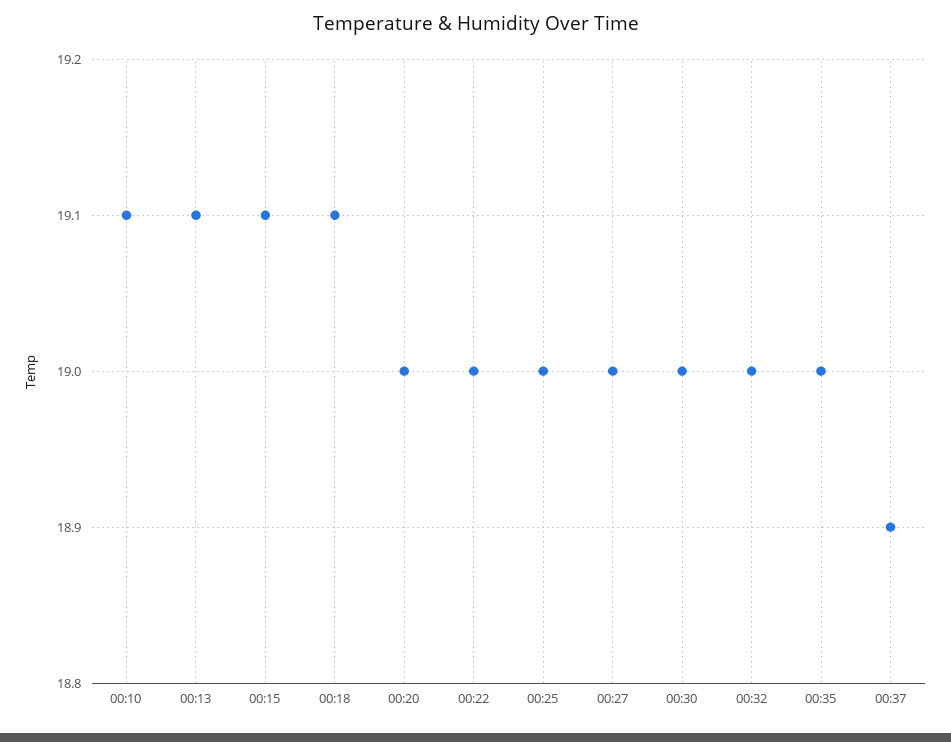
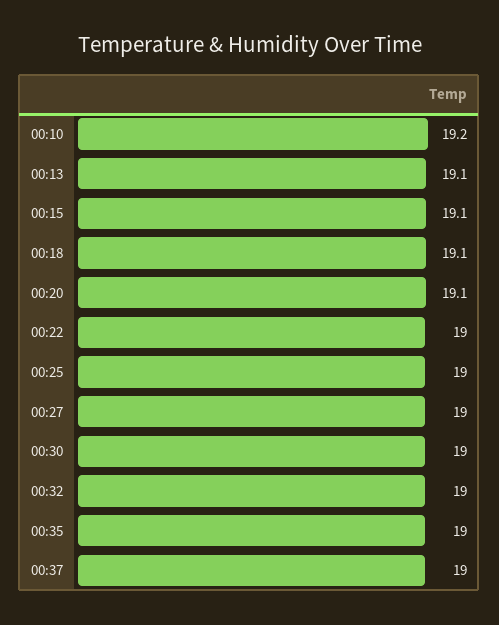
  {
-   "00:10": 19.1,
+   "00:10": 19.2,
    "00:13": 19.1,
    "00:15": 19.1,
    "00:18": 19.1,
-   "00:20": 19,
+   "00:20": 19.1,
    "00:22": 19,
    "00:25": 19,
    "00:27": 19,
    "00:30": 19,
    "00:32": 19,
    "00:35": 19,
-   "00:37": 18.9
+   "00:37": 19
  }

